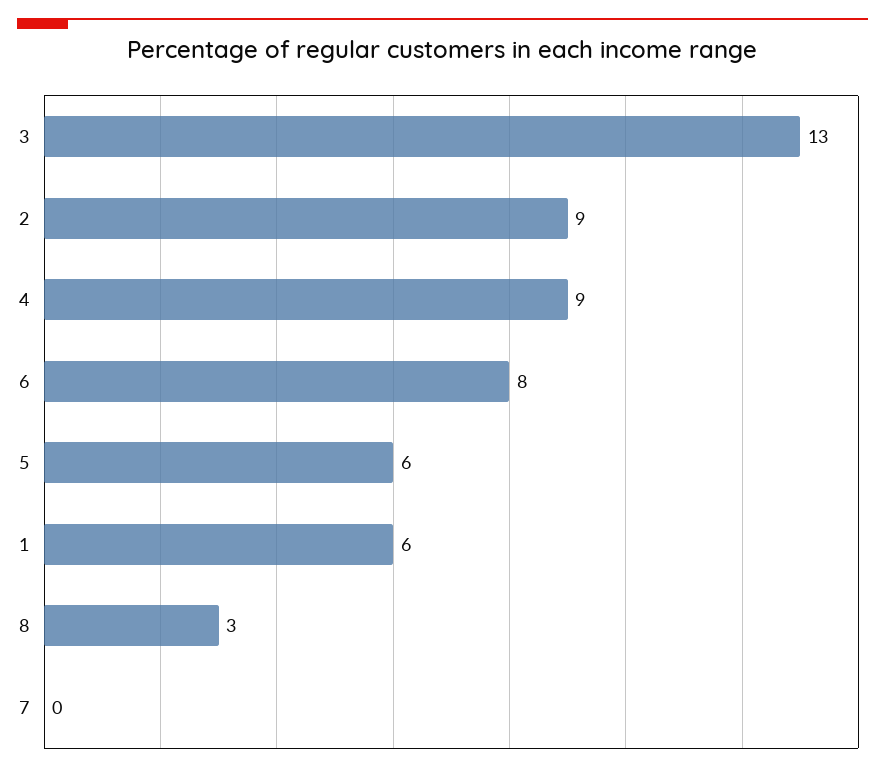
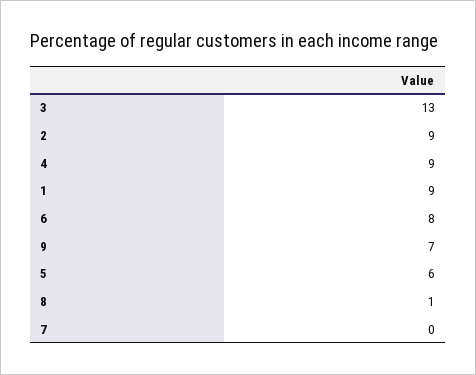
  {
    "3": 13,
    "2": 9,
    "4": 9,
    "6": 8,
    "5": 6,
-   "1": 6,
+   "1": 9,
-   "8": 3,
+   "8": 1,
-   "7": 0
+   "7": 0,
+   "9": 7
  }

